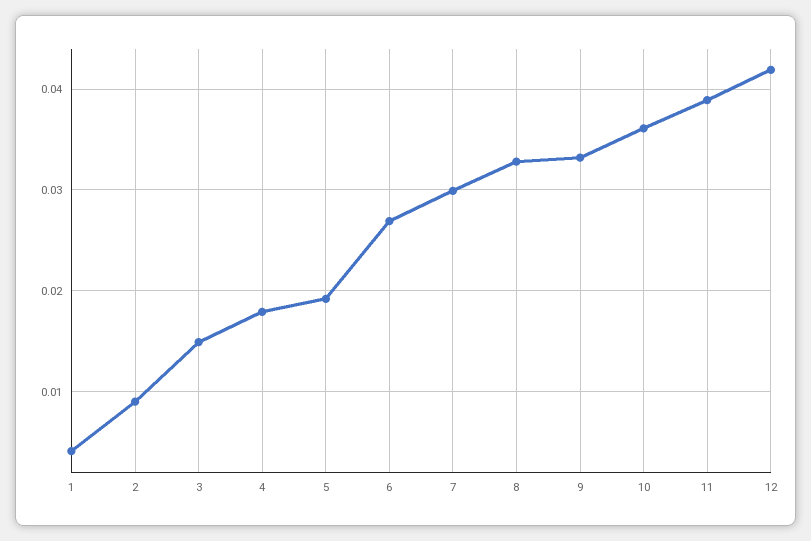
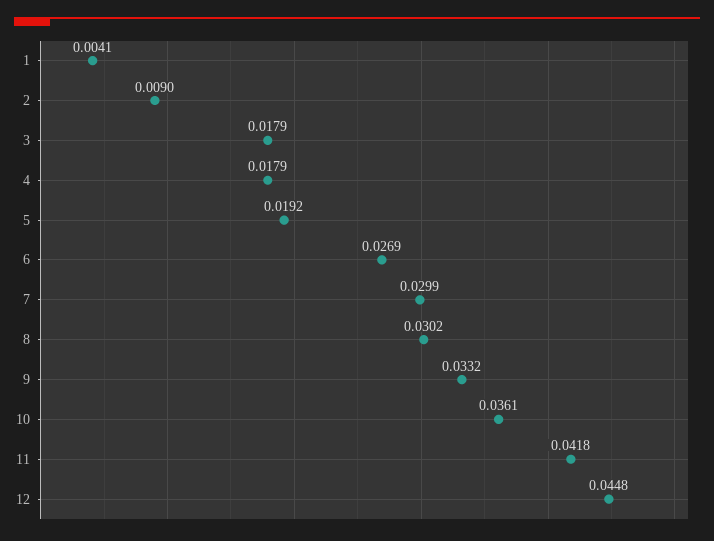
  {
    "1": 0.0041,
    "2": 0.009,
-   "3": 0.015,
+   "3": 0.0179,
    "4": 0.0179,
    "5": 0.0192,
    "6": 0.0269,
    "7": 0.0299,
-   "8": 0.033,
+   "8": 0.0302,
    "9": 0.0332,
    "10": 0.0361,
-   "11": 0.039,
+   "11": 0.0418,
-   "12": 0.042
+   "12": 0.0448
  }

